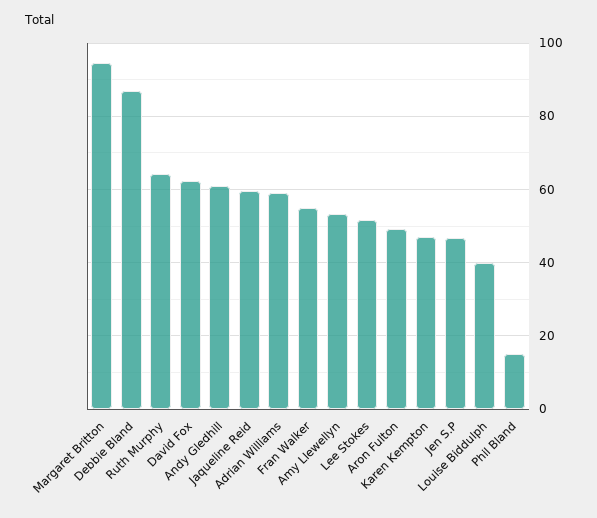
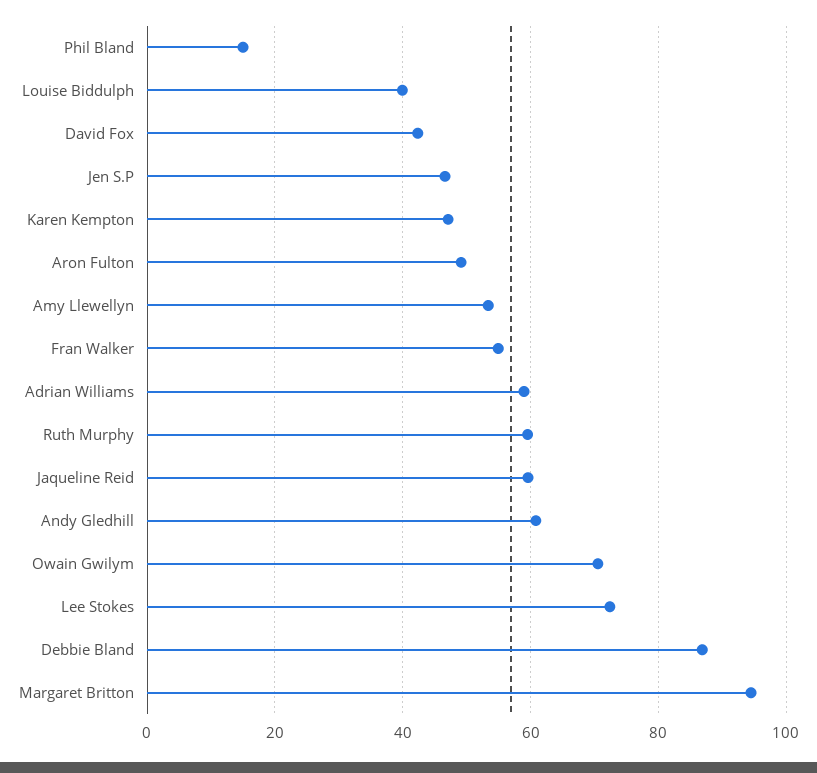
  {
    "Margaret Britton": 94,
    "Debbie Bland": 86,
-   "Ruth Murphy": 64,
+   "Ruth Murphy": 60,
-   "David Fox": 62,
+   "David Fox": 42,
    "Andy Gledhill": 60,
    "Jaqueline Reid": 60,
    "Adrian Williams": 58,
    "Fran Walker": 54,
    "Amy Llewellyn": 54,
-   "Lee Stokes": 52,
+   "Lee Stokes": 72,
    "Aron Fulton": 50,
    "Karen Kempton": 48,
    "Jen S.P": 46,
    "Louise Biddulph": 40,
-   "Phil Bland": 16
+   "Phil Bland": 16,
+   "Owain Gwilym": 70
  }

